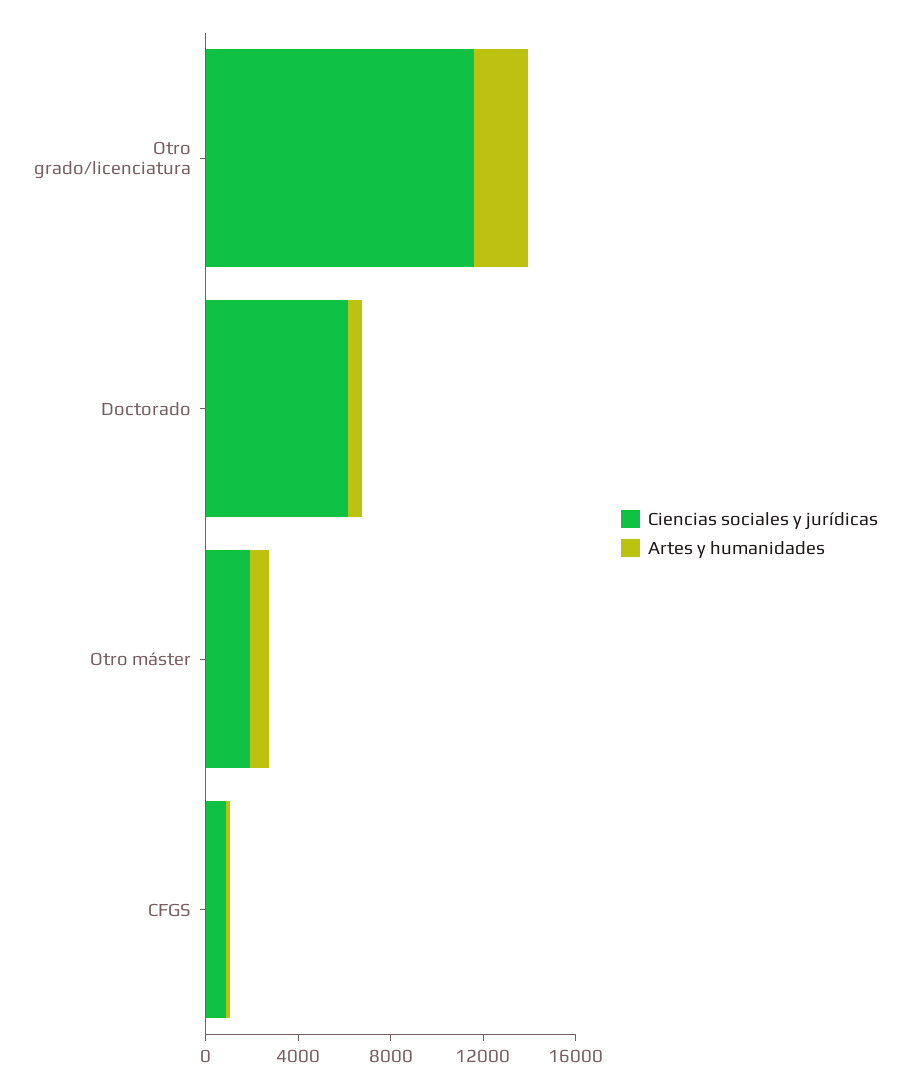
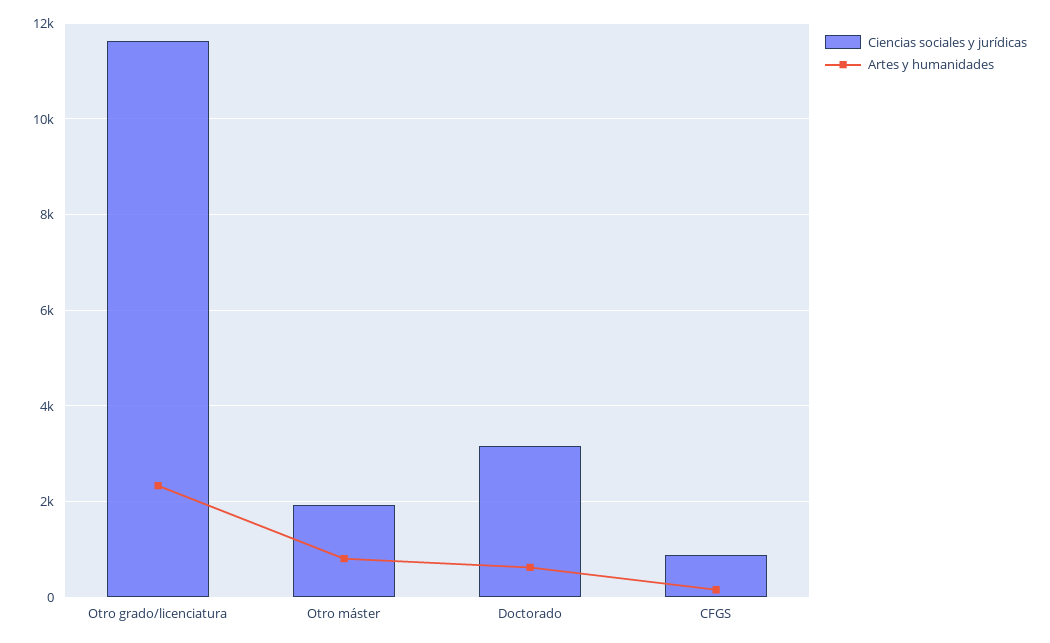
  {
    "Ciencias sociales y jurídicas": {
      "Otro grado/licenciatura": 11600,
-     "Doctorado": 6000,
+     "Doctorado": 3200,
      "Otro máster": 2000,
      "CFGS": 800
    },
    "Artes y humanidades": {
      "Otro grado/licenciatura": 2400,
      "Doctorado": 600,
      "Otro máster": 800,
      "CFGS": 200
    }
  }

